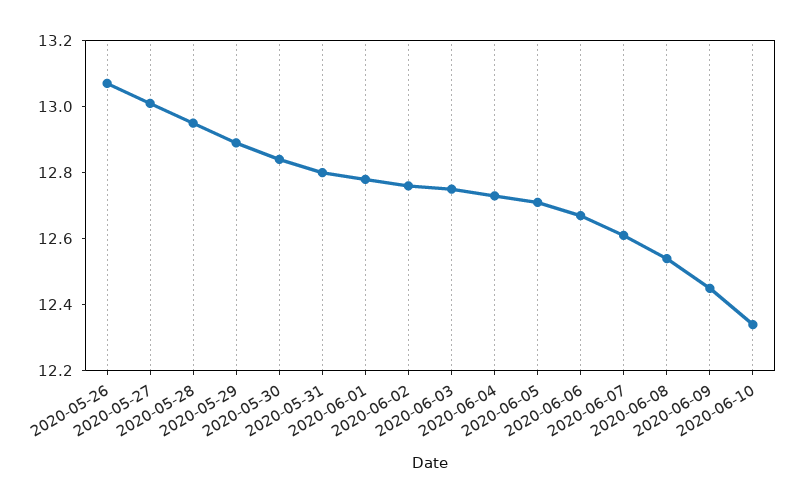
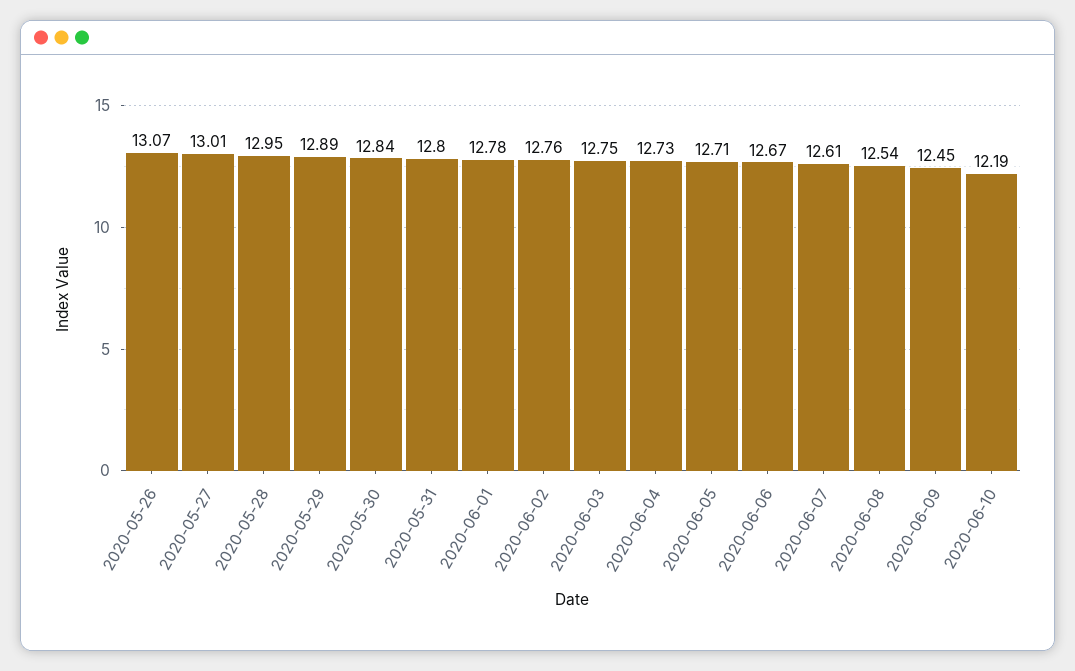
  {
    "2020-05-26": 13.07,
    "2020-05-27": 13.01,
    "2020-05-28": 12.95,
    "2020-05-29": 12.89,
    "2020-05-30": 12.84,
    "2020-05-31": 12.8,
    "2020-06-01": 12.78,
    "2020-06-02": 12.76,
    "2020-06-03": 12.75,
    "2020-06-04": 12.73,
    "2020-06-05": 12.71,
    "2020-06-06": 12.67,
    "2020-06-07": 12.61,
    "2020-06-08": 12.54,
    "2020-06-09": 12.45,
-   "2020-06-10": 12.35
+   "2020-06-10": 12.19
  }

